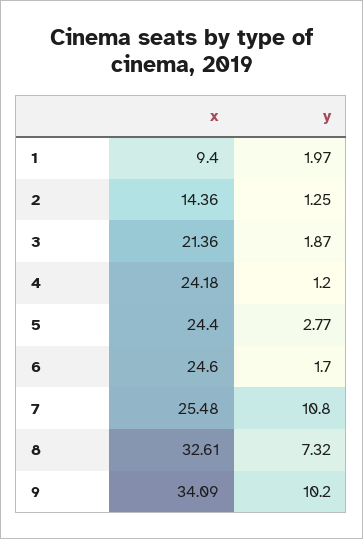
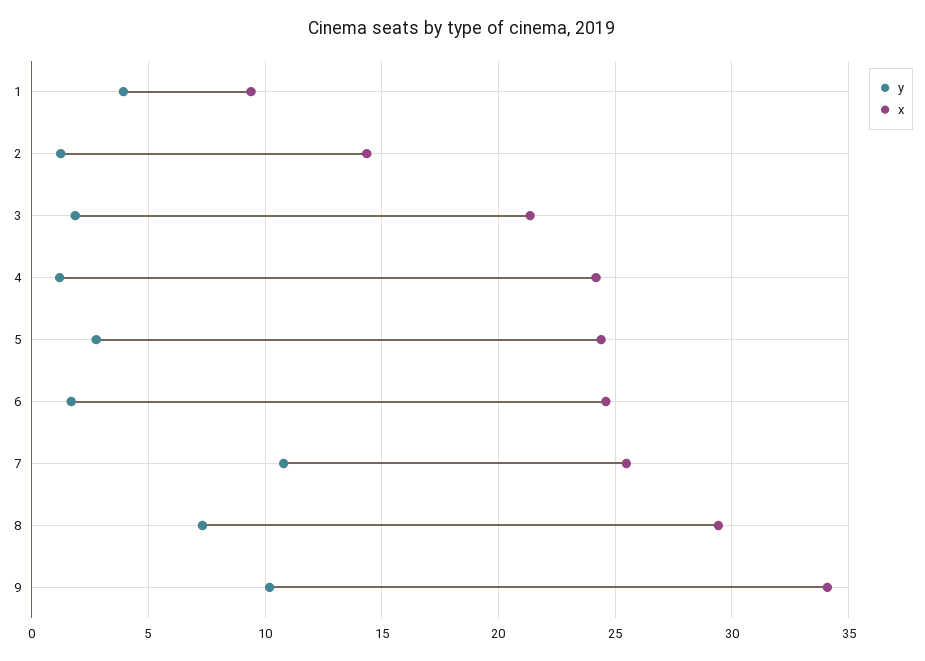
  {
    "x": {
      "1": 9.4,
      "2": 14.36,
      "3": 21.36,
      "4": 24.18,
      "5": 24.4,
      "6": 24.6,
      "7": 25.48,
-     "8": 32.61,
+     "8": 29.5,
      "9": 34.09
    },
    "y": {
-     "1": 1.97,
+     "1": 4,
      "2": 1.25,
      "3": 1.87,
      "4": 1.2,
      "5": 2.77,
      "6": 1.7,
      "7": 10.8,
      "8": 7.32,
      "9": 10.2
    }
  }

